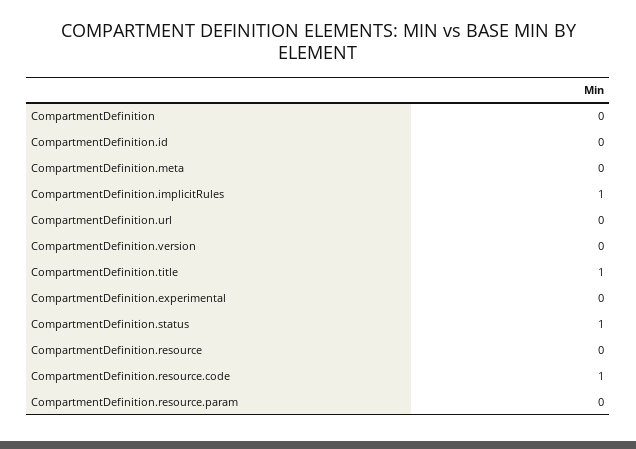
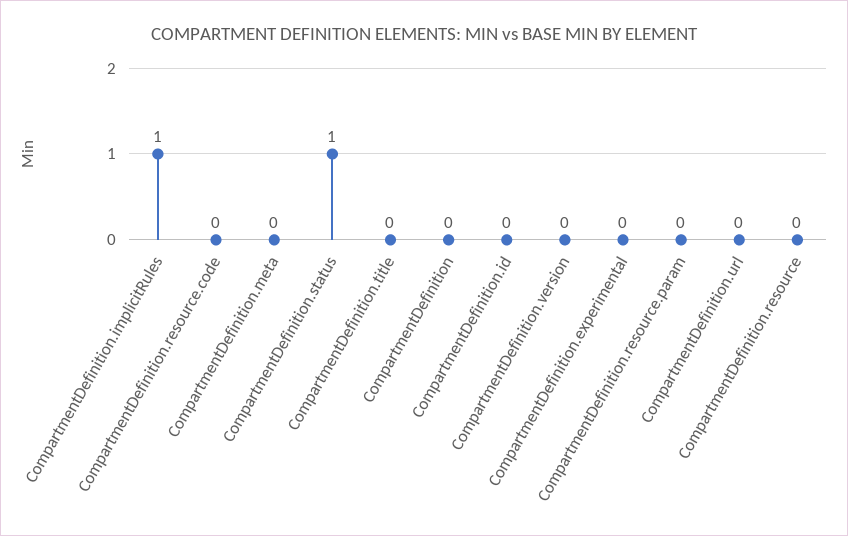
  {
    "CompartmentDefinition": 0,
    "CompartmentDefinition.id": 0,
    "CompartmentDefinition.meta": 0,
    "CompartmentDefinition.implicitRules": 1,
    "CompartmentDefinition.url": 0,
    "CompartmentDefinition.version": 0,
-   "CompartmentDefinition.title": 1,
+   "CompartmentDefinition.title": 0,
    "CompartmentDefinition.experimental": 0,
    "CompartmentDefinition.status": 1,
    "CompartmentDefinition.resource": 0,
-   "CompartmentDefinition.resource.code": 1,
+   "CompartmentDefinition.resource.code": 0,
    "CompartmentDefinition.resource.param": 0
  }

